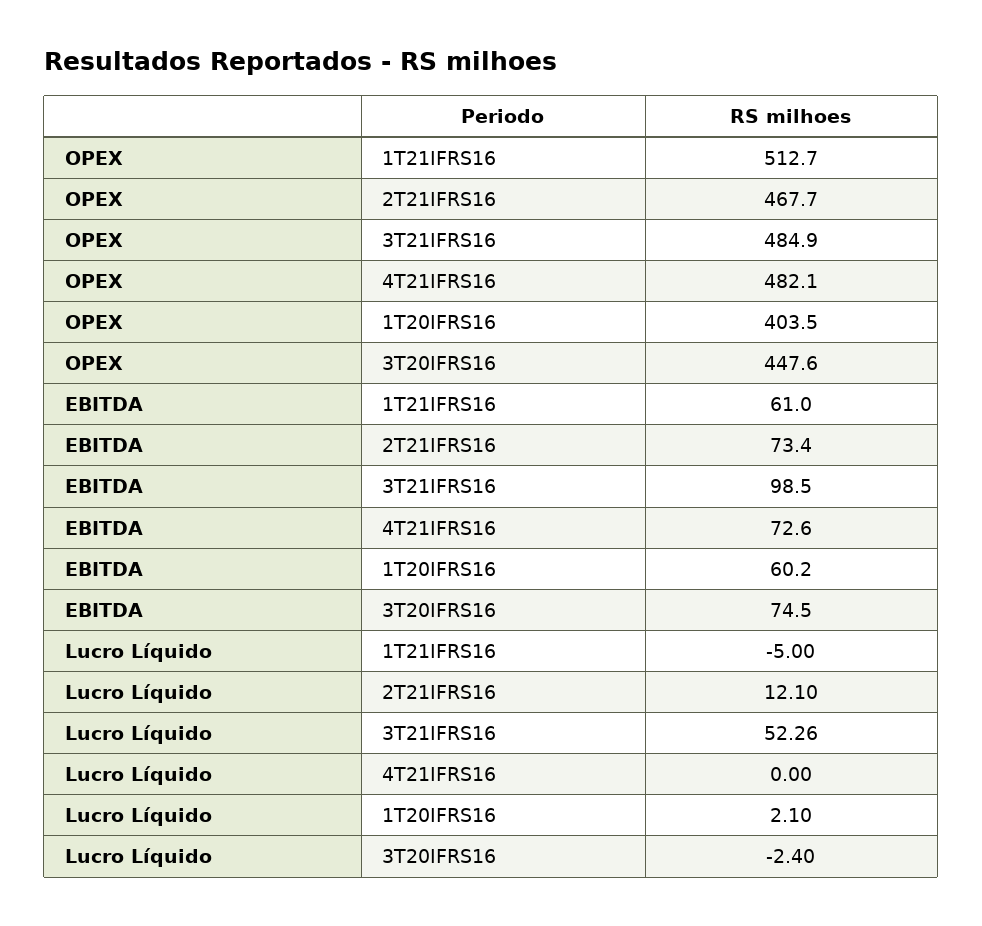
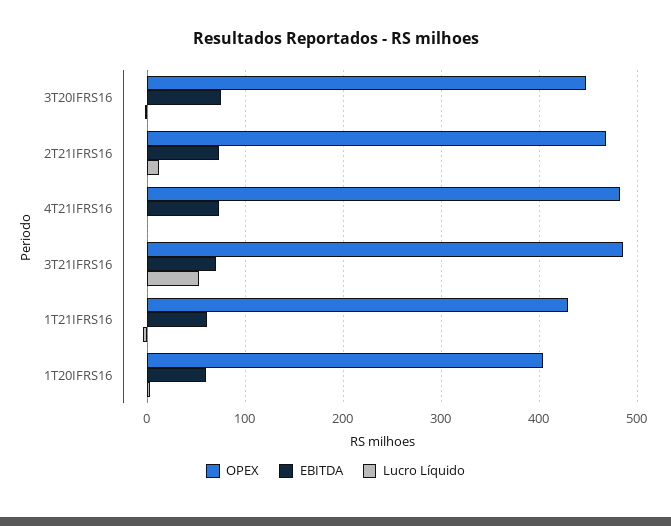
  {
    "OPEX": {
-     "1T21IFRS16": 512.7,
+     "1T21IFRS16": 430,
      "2T21IFRS16": 467.7,
      "3T21IFRS16": 484.9,
      "4T21IFRS16": 482.1,
      "1T20IFRS16": 403.5,
      "3T20IFRS16": 447.6
    },
    "EBITDA": {
      "1T21IFRS16": 61,
      "2T21IFRS16": 73.4,
-     "3T21IFRS16": 98.5,
+     "3T21IFRS16": 70,
      "4T21IFRS16": 72.6,
      "1T20IFRS16": 60.2,
      "3T20IFRS16": 74.5
    },
    "Lucro Líquido": {
      "1T21IFRS16": -5,
      "2T21IFRS16": 12.1,
      "3T21IFRS16": 52.26,
      "4T21IFRS16": 0,
      "1T20IFRS16": 2.1,
      "3T20IFRS16": -2.4
    }
  }

